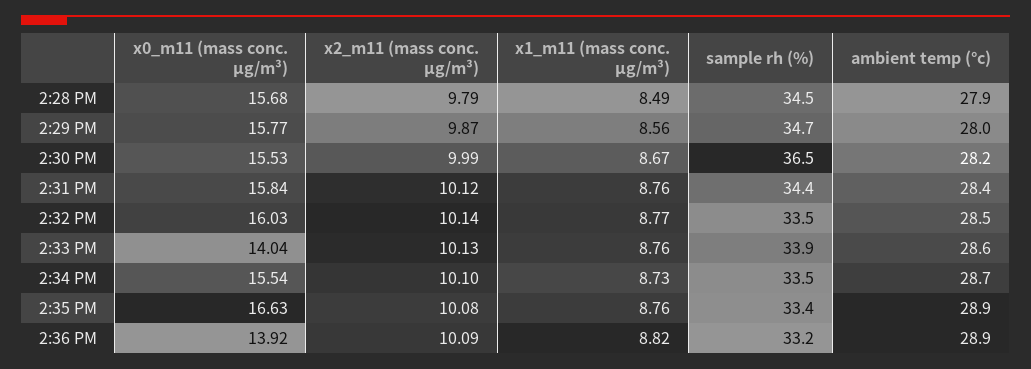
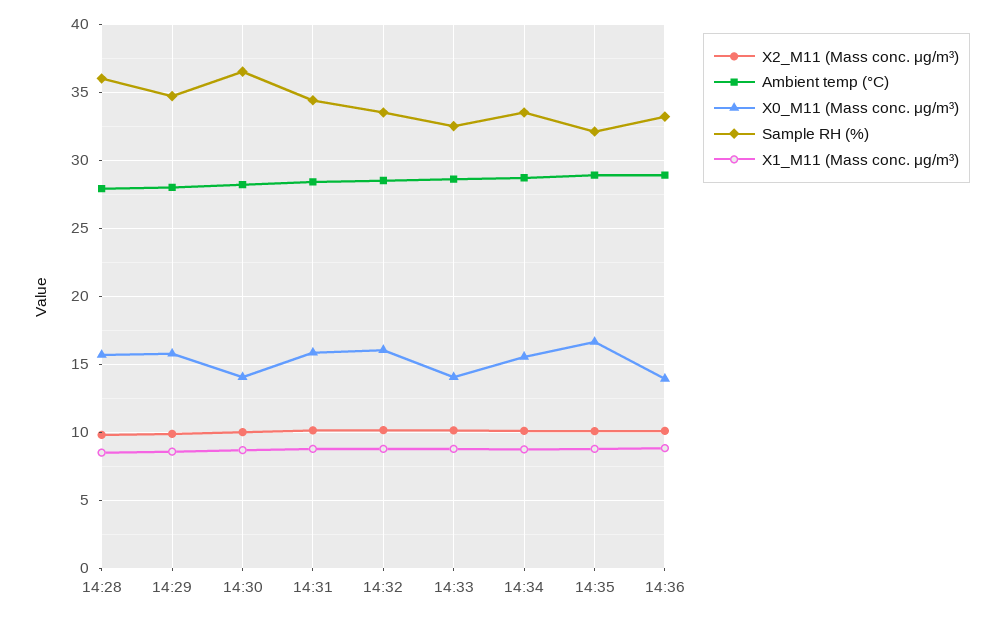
  {
    "x0_m11 (mass conc. μg/m³)": {
      "2:28 PM": 15.68,
      "2:29 PM": 15.77,
-     "2:30 PM": 15.53,
+     "2:30 PM": 14,
      "2:31 PM": 15.84,
      "2:32 PM": 16.03,
      "2:33 PM": 14.04,
      "2:34 PM": 15.54,
      "2:35 PM": 16.63,
      "2:36 PM": 13.92
    },
    "x2_m11 (mass conc. μg/m³)": {
      "2:28 PM": 9.79,
      "2:29 PM": 9.87,
      "2:30 PM": 9.99,
      "2:31 PM": 10.12,
      "2:32 PM": 10.14,
      "2:33 PM": 10.13,
      "2:34 PM": 10.1,
      "2:35 PM": 10.08,
      "2:36 PM": 10.09
    },
    "x1_m11 (mass conc. μg/m³)": {
      "2:28 PM": 8.49,
      "2:29 PM": 8.56,
      "2:30 PM": 8.67,
      "2:31 PM": 8.76,
      "2:32 PM": 8.77,
      "2:33 PM": 8.76,
      "2:34 PM": 8.73,
      "2:35 PM": 8.76,
      "2:36 PM": 8.82
    },
    "sample rh (%)": {
-     "2:28 PM": 34.5,
+     "2:28 PM": 36,
      "2:29 PM": 34.7,
      "2:30 PM": 36.5,
      "2:31 PM": 34.4,
      "2:32 PM": 33.5,
-     "2:33 PM": 33.9,
+     "2:33 PM": 32.5,
      "2:34 PM": 33.5,
-     "2:35 PM": 33.4,
+     "2:35 PM": 32,
      "2:36 PM": 33.2
    },
    "ambient temp (°c)": {
      "2:28 PM": 27.9,
      "2:29 PM": 28,
      "2:30 PM": 28.2,
      "2:31 PM": 28.4,
      "2:32 PM": 28.5,
      "2:33 PM": 28.6,
      "2:34 PM": 28.7,
      "2:35 PM": 28.9,
      "2:36 PM": 28.9
    }
  }

